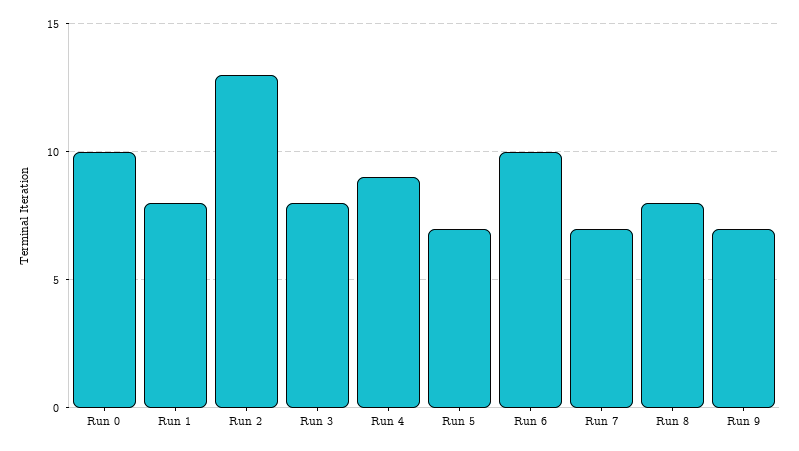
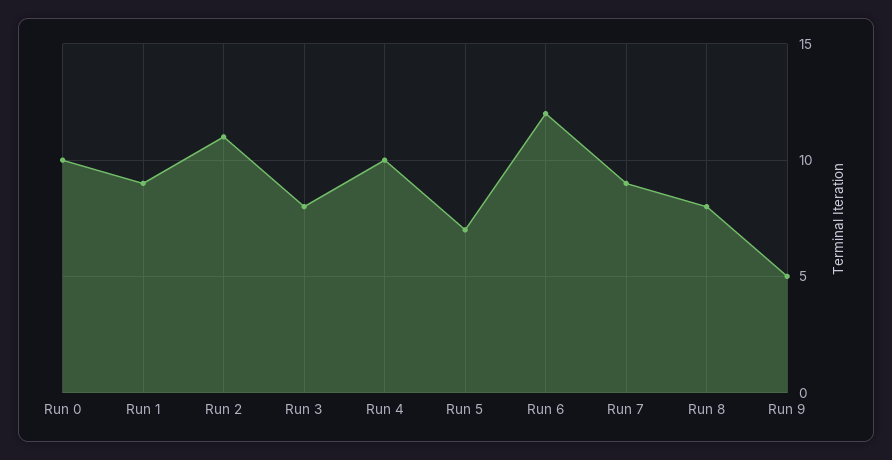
  {
    "Run 0": 10,
-   "Run 1": 8,
+   "Run 1": 9,
-   "Run 2": 13,
+   "Run 2": 11,
    "Run 3": 8,
-   "Run 4": 9,
+   "Run 4": 10,
    "Run 5": 7,
-   "Run 6": 10,
+   "Run 6": 12,
-   "Run 7": 7,
+   "Run 7": 9,
    "Run 8": 8,
-   "Run 9": 7
+   "Run 9": 5
  }

